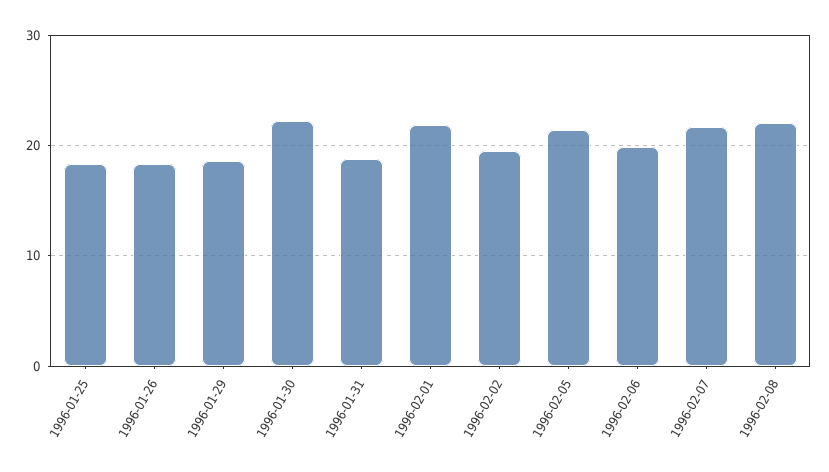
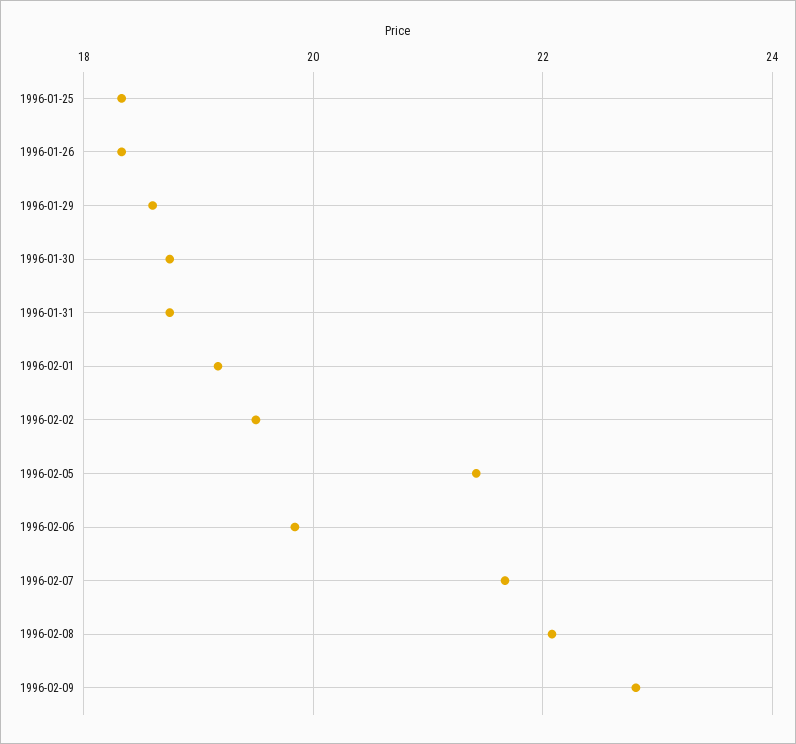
  {
    "1996-01-25": 18.4,
    "1996-01-26": 18.4,
    "1996-01-29": 18.6,
-   "1996-01-30": 22,
+   "1996-01-30": 18.8,
    "1996-01-31": 18.8,
-   "1996-02-01": 22,
+   "1996-02-01": 19.2,
    "1996-02-02": 19.6,
    "1996-02-05": 21.4,
    "1996-02-06": 19.8,
    "1996-02-07": 21.6,
-   "1996-02-08": 22
+   "1996-02-08": 22,
+   "1996-02-09": 22.8
  }

